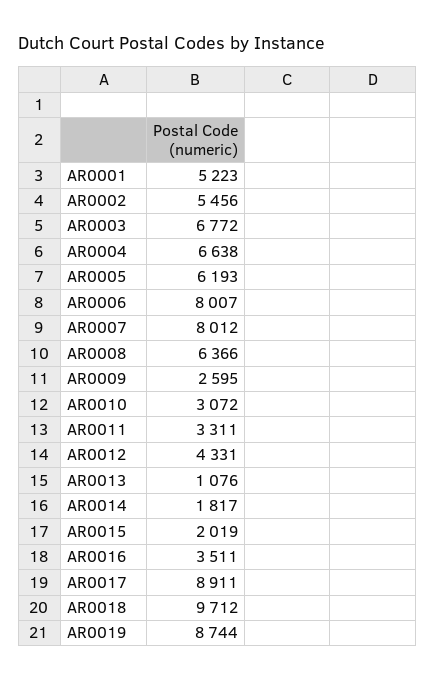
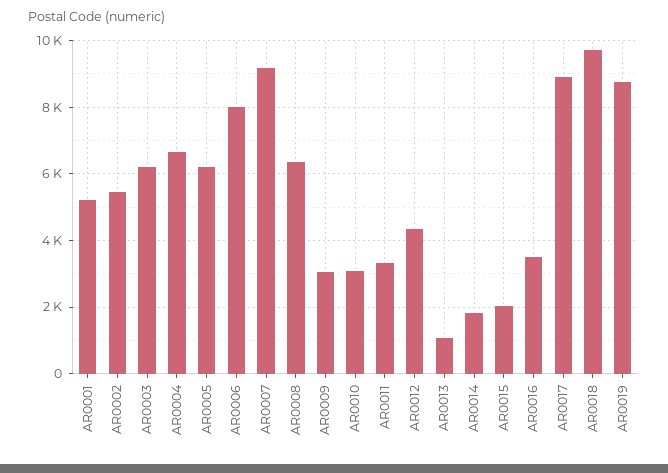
  {
    "AR0001": 5223,
    "AR0002": 5456,
-   "AR0003": 6772,
+   "AR0003": 6200,
    "AR0004": 6638,
    "AR0005": 6193,
    "AR0006": 8007,
-   "AR0007": 8012,
+   "AR0007": 9200,
    "AR0008": 6366,
-   "AR0009": 2595,
+   "AR0009": 3000,
    "AR0010": 3072,
    "AR0011": 3311,
    "AR0012": 4331,
    "AR0013": 1076,
    "AR0014": 1817,
    "AR0015": 2019,
    "AR0016": 3511,
    "AR0017": 8911,
    "AR0018": 9712,
    "AR0019": 8744
  }

